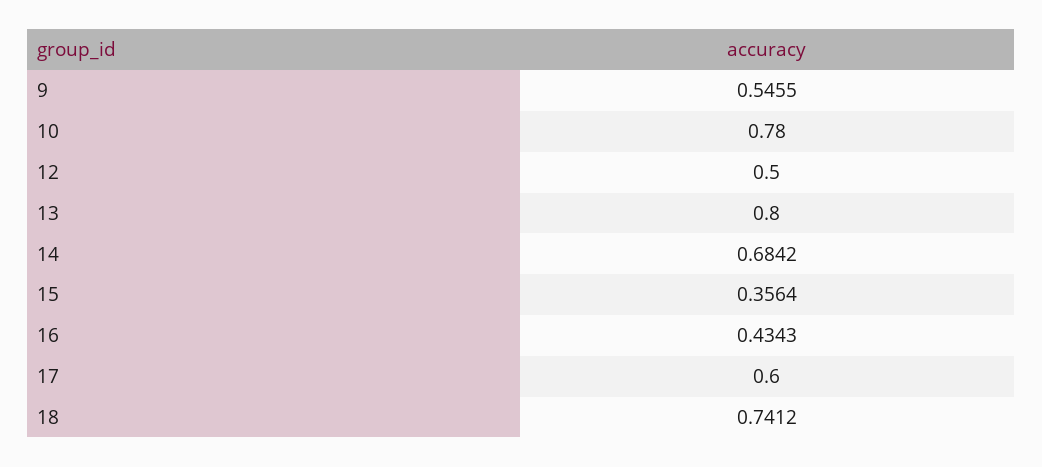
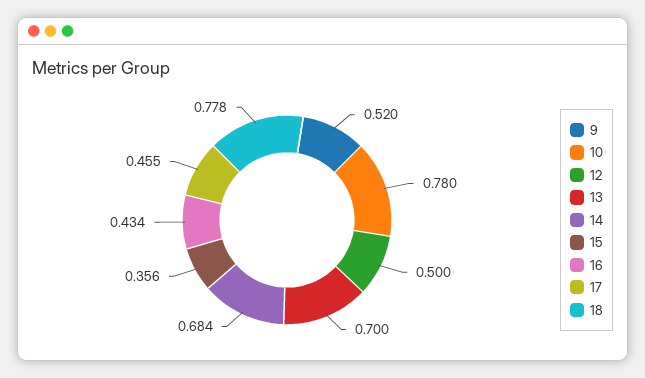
  {
-   "9": 0.5455,
+   "9": 0.52,
    "10": 0.78,
    "12": 0.5,
-   "13": 0.8,
+   "13": 0.7,
    "14": 0.6842,
    "15": 0.3564,
    "16": 0.4343,
-   "17": 0.6,
+   "17": 0.455,
-   "18": 0.7412
+   "18": 0.778
  }

